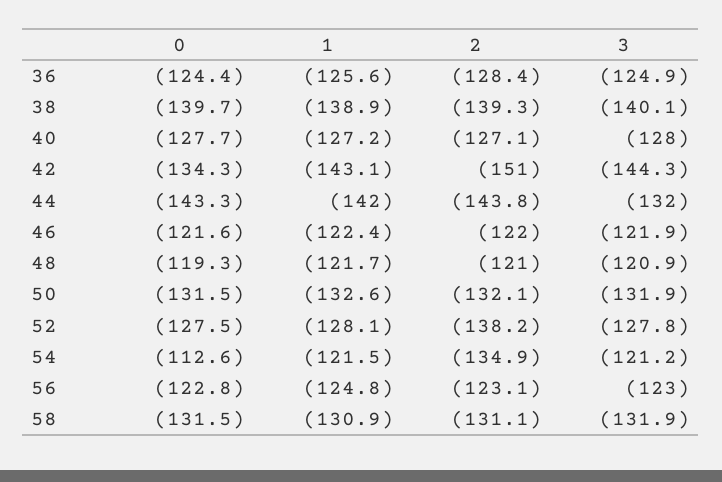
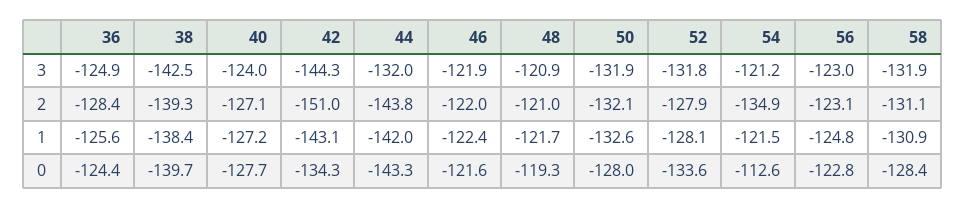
  {
    "0": {
      "36": -124.4,
      "38": -139.7,
      "40": -127.7,
      "42": -134.3,
      "44": -143.3,
      "46": -121.6,
      "48": -119.3,
-     "50": -131.5,
+     "50": -128,
-     "52": -127.5,
+     "52": -133.6,
      "54": -112.6,
      "56": -122.8,
-     "58": -131.5
+     "58": -128.4
    },
    "1": {
      "36": -125.6,
-     "38": -138.9,
+     "38": -138.4,
      "40": -127.2,
      "42": -143.1,
      "44": -142,
      "46": -122.4,
      "48": -121.7,
      "50": -132.6,
      "52": -128.1,
      "54": -121.5,
      "56": -124.8,
      "58": -130.9
    },
    "2": {
      "36": -128.4,
      "38": -139.3,
      "40": -127.1,
      "42": -151,
      "44": -143.8,
      "46": -122,
      "48": -121,
      "50": -132.1,
-     "52": -138.2,
+     "52": -127.9,
      "54": -134.9,
      "56": -123.1,
      "58": -131.1
    },
    "3": {
      "36": -124.9,
-     "38": -140.1,
+     "38": -142.5,
-     "40": -128,
+     "40": -124,
      "42": -144.3,
      "44": -132,
      "46": -121.9,
      "48": -120.9,
      "50": -131.9,
-     "52": -127.8,
+     "52": -131.8,
      "54": -121.2,
      "56": -123,
      "58": -131.9
    }
  }

